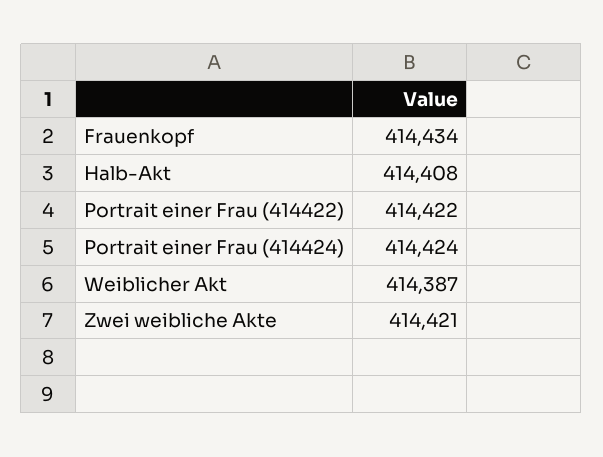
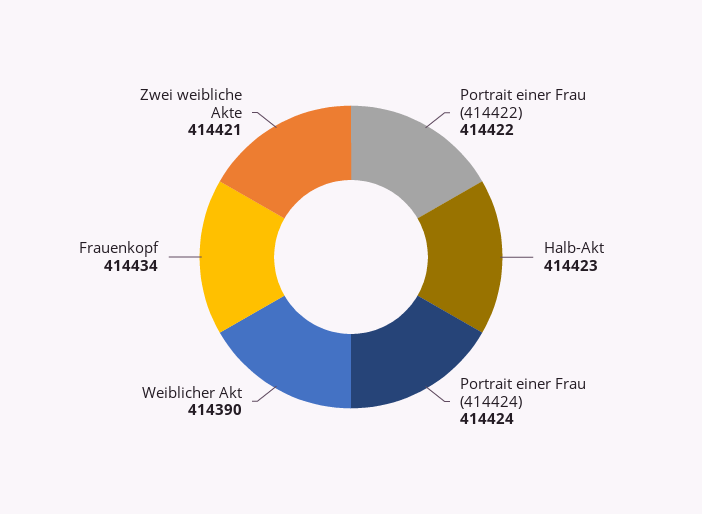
  {
    "Frauenkopf": 414434,
-   "Halb-Akt": 414408,
+   "Halb-Akt": 414423,
    "Portrait einer Frau (414422)": 414422,
    "Portrait einer Frau (414424)": 414424,
-   "Weiblicher Akt": 414387,
+   "Weiblicher Akt": 414390,
    "Zwei weibliche Akte": 414421
  }

